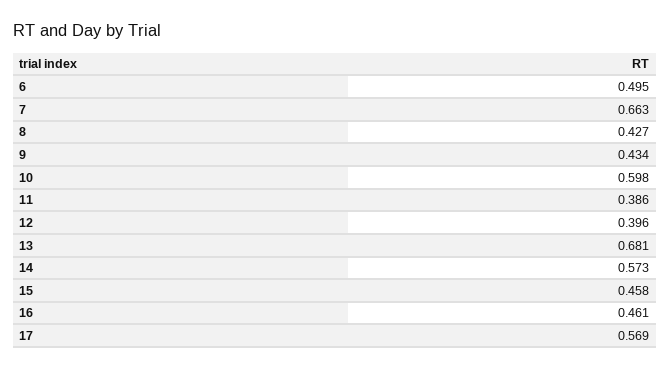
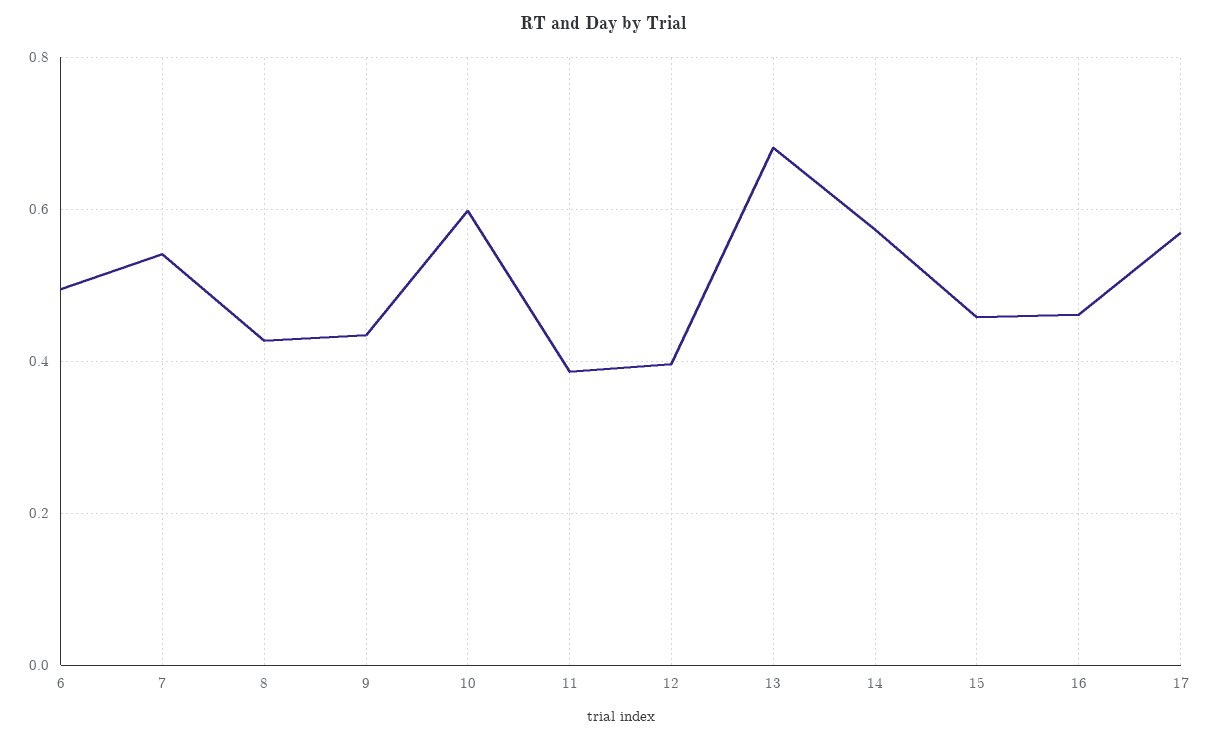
  {
    "6": 0.495,
-   "7": 0.663,
+   "7": 0.54,
    "8": 0.427,
    "9": 0.434,
    "10": 0.598,
    "11": 0.386,
    "12": 0.396,
    "13": 0.681,
    "14": 0.573,
    "15": 0.458,
    "16": 0.461,
    "17": 0.569
  }

